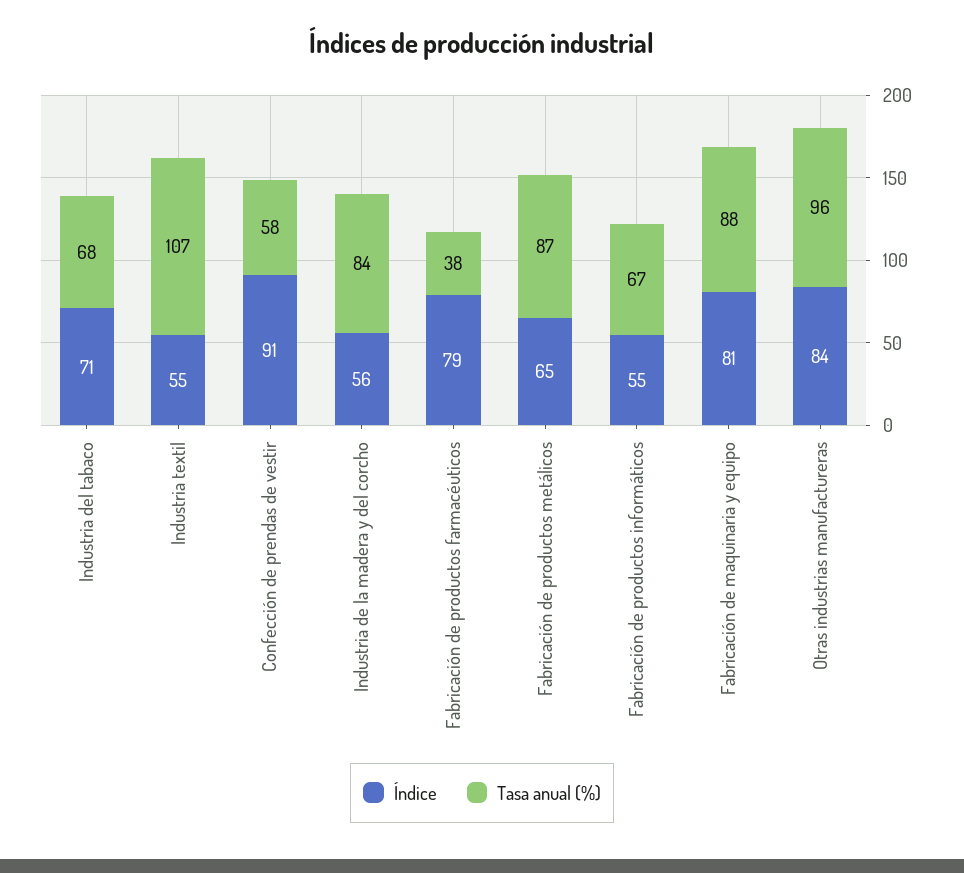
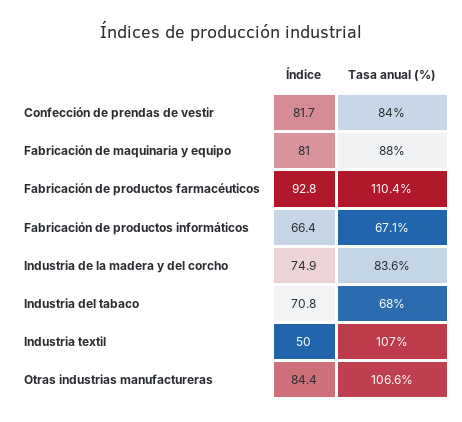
  {
    "Índice": {
      "Industria del tabaco": 70.8,
-     "Industria textil": 55,
+     "Industria textil": 50,
-     "Confección de prendas de vestir": 91,
+     "Confección de prendas de vestir": 81.7,
-     "Industria de la madera y del corcho": 56,
+     "Industria de la madera y del corcho": 74.9,
-     "Fabricación de productos farmacéuticos": 79,
+     "Fabricación de productos farmacéuticos": 92.8,
-     "Fabricación de productos metálicos": 65,
-     "Fabricación de productos informáticos": 55,
+     "Fabricación de productos informáticos": 66.4,
      "Fabricación de maquinaria y equipo": 81,
      "Otras industrias manufactureras": 84.4
    },
    "Tasa anual (%)": {
      "Industria del tabaco": 68,
      "Industria textil": 107,
-     "Confección de prendas de vestir": 58,
+     "Confección de prendas de vestir": 84,
      "Industria de la madera y del corcho": 83.6,
-     "Fabricación de productos farmacéuticos": 38,
+     "Fabricación de productos farmacéuticos": 110.4,
-     "Fabricación de productos metálicos": 87,
      "Fabricación de productos informáticos": 67.1,
      "Fabricación de maquinaria y equipo": 88,
-     "Otras industrias manufactureras": 96
+     "Otras industrias manufactureras": 106.6
    }
  }

